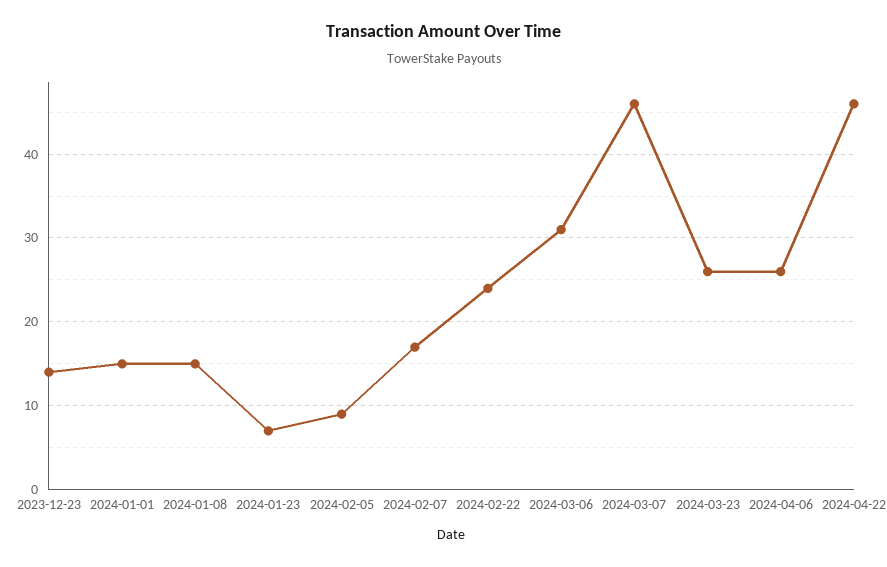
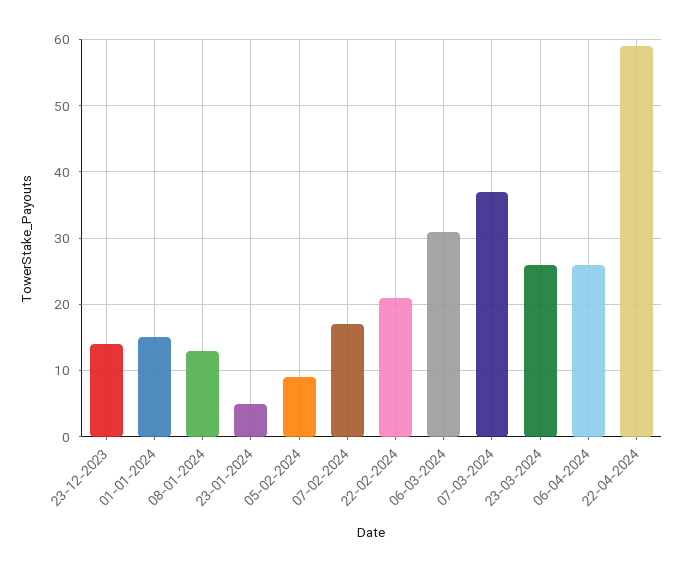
  {
    "2023-12-23": 14,
    "2024-01-01": 15,
-   "2024-01-08": 15,
+   "2024-01-08": 13,
-   "2024-01-23": 7,
+   "2024-01-23": 5,
    "2024-02-05": 9,
    "2024-02-07": 17,
-   "2024-02-22": 24,
+   "2024-02-22": 21,
    "2024-03-06": 31,
-   "2024-03-07": 46,
+   "2024-03-07": 37,
    "2024-03-23": 26,
    "2024-04-06": 26,
-   "2024-04-22": 46
+   "2024-04-22": 59
  }

